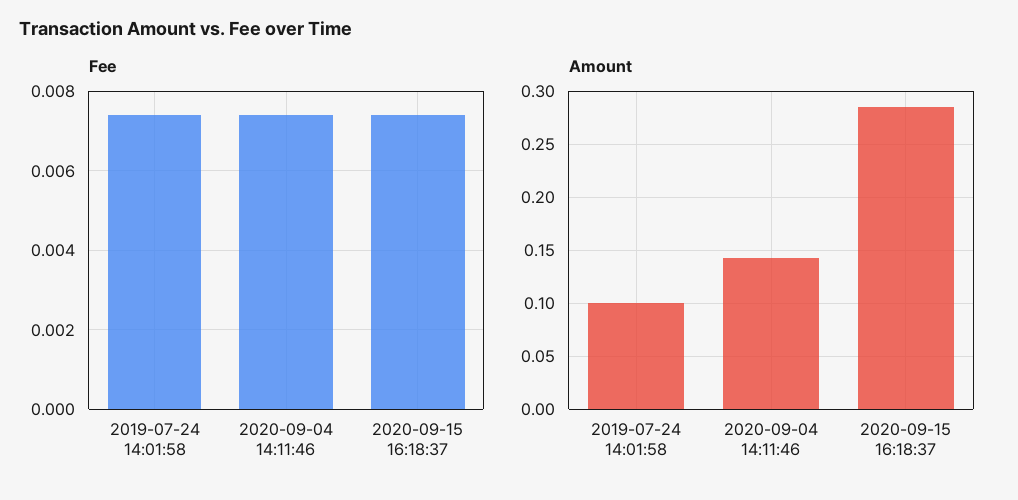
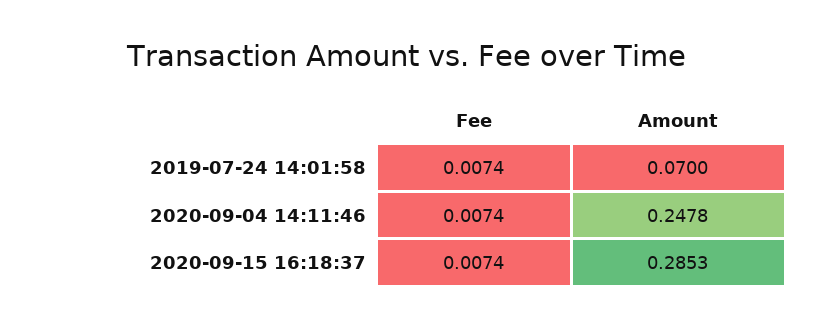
  {
    "Fee": {
      "2019-07-24 14:01:58": 0.0074,
      "2020-09-04 14:11:46": 0.0074,
      "2020-09-15 16:18:37": 0.0074
    },
    "Amount": {
-     "2019-07-24 14:01:58": 0.1,
+     "2019-07-24 14:01:58": 0.07,
-     "2020-09-04 14:11:46": 0.14,
+     "2020-09-04 14:11:46": 0.2478,
      "2020-09-15 16:18:37": 0.2853
    }
  }

